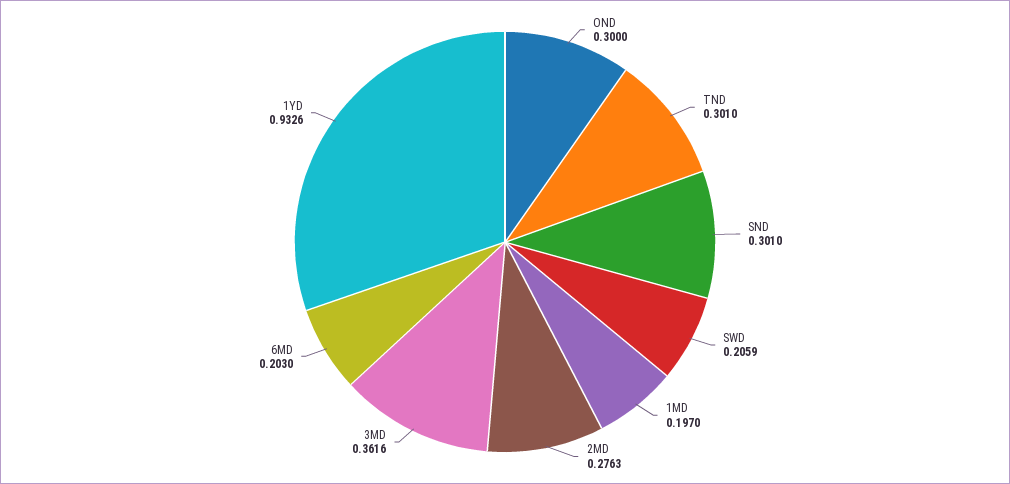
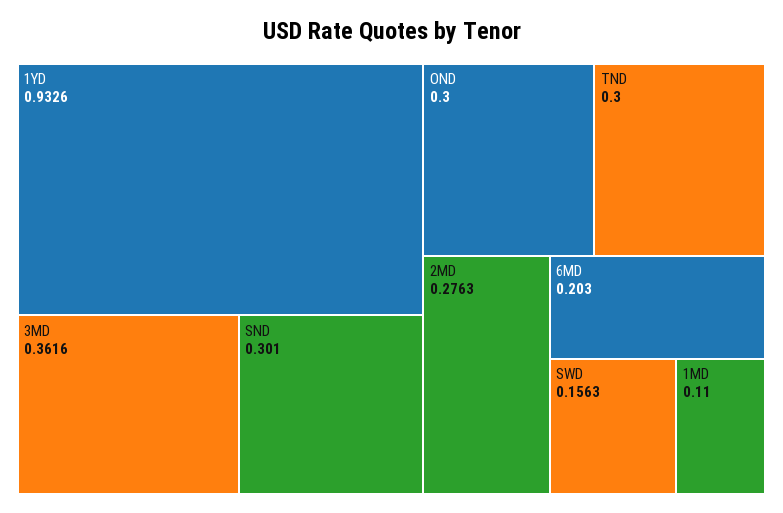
  {
    "OND": 0.3,
-   "TND": 0.301,
+   "TND": 0.3,
    "SND": 0.301,
-   "SWD": 0.2059,
+   "SWD": 0.1563,
-   "1MD": 0.197,
+   "1MD": 0.11,
    "2MD": 0.2763,
    "3MD": 0.3616,
    "6MD": 0.203,
    "1YD": 0.9326
  }

